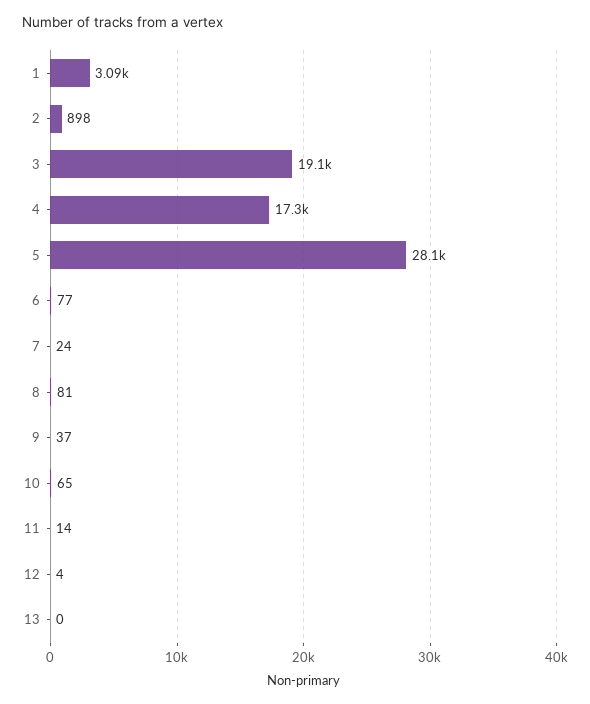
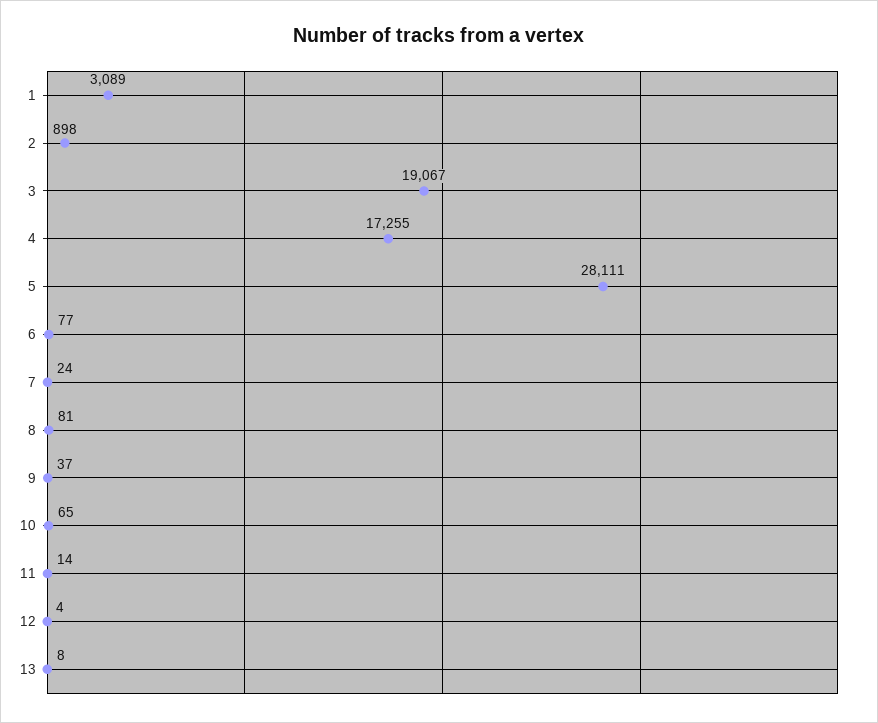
  {
    "1": 3089,
    "2": 898,
    "3": 19067,
    "4": 17255,
    "5": 28111,
    "6": 77,
    "7": 24,
    "8": 81,
    "9": 37,
    "10": 65,
    "11": 14,
    "12": 4,
-   "13": 0
+   "13": 8
  }

